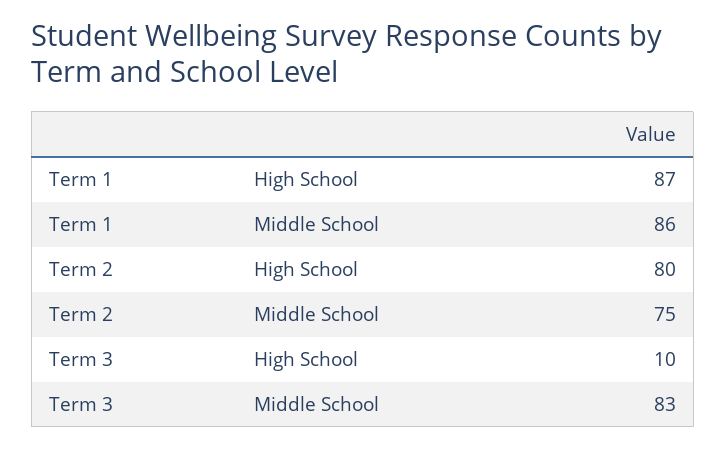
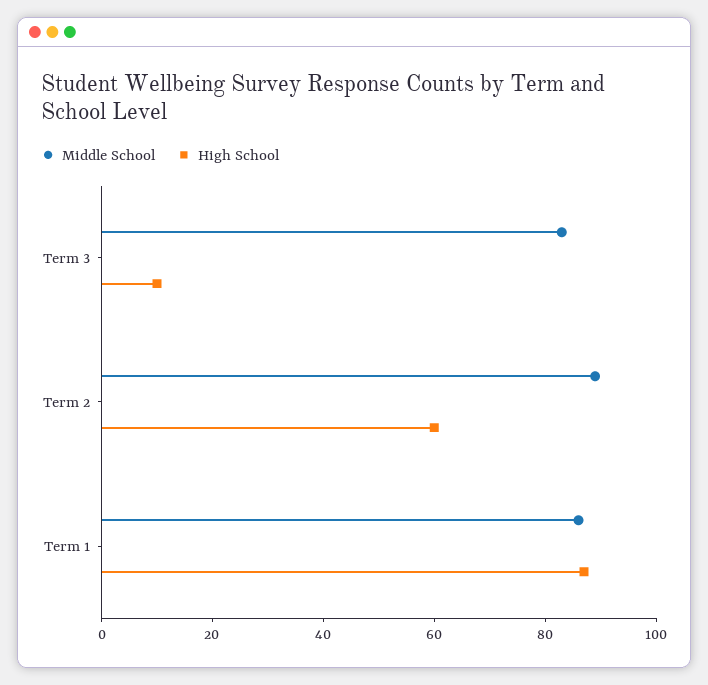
  {
    "High School": {
      "Term 1": 87,
-     "Term 2": 80,
+     "Term 2": 60,
      "Term 3": 10
    },
    "Middle School": {
      "Term 1": 86,
-     "Term 2": 75,
+     "Term 2": 90,
      "Term 3": 83
    }
  }

